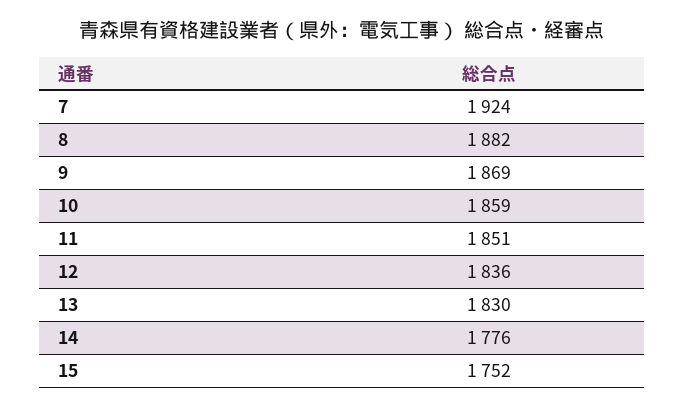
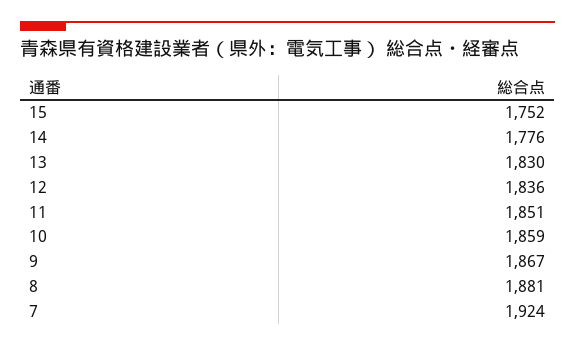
  {
    "7": 1924,
-   "8": 1882,
+   "8": 1881,
-   "9": 1869,
+   "9": 1867,
    "10": 1859,
    "11": 1851,
    "12": 1836,
    "13": 1830,
    "14": 1776,
    "15": 1752
  }

